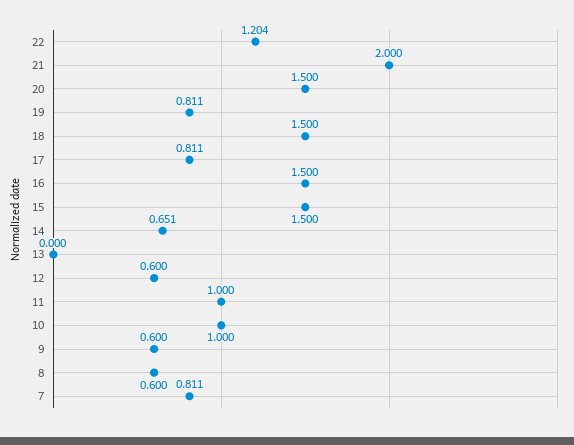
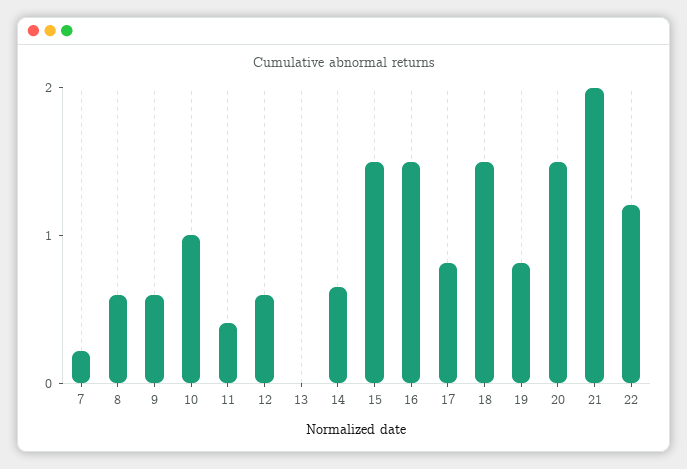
  {
    "22": 1.204,
    "21": 2,
    "20": 1.5,
    "19": 0.811,
    "18": 1.5,
    "17": 0.811,
    "16": 1.5,
    "15": 1.5,
    "14": 0.651,
    "13": 0,
    "12": 0.6,
-   "11": 1,
+   "11": 0.4,
    "10": 1,
    "9": 0.6,
    "8": 0.6,
-   "7": 0.811
+   "7": 0.2
  }

